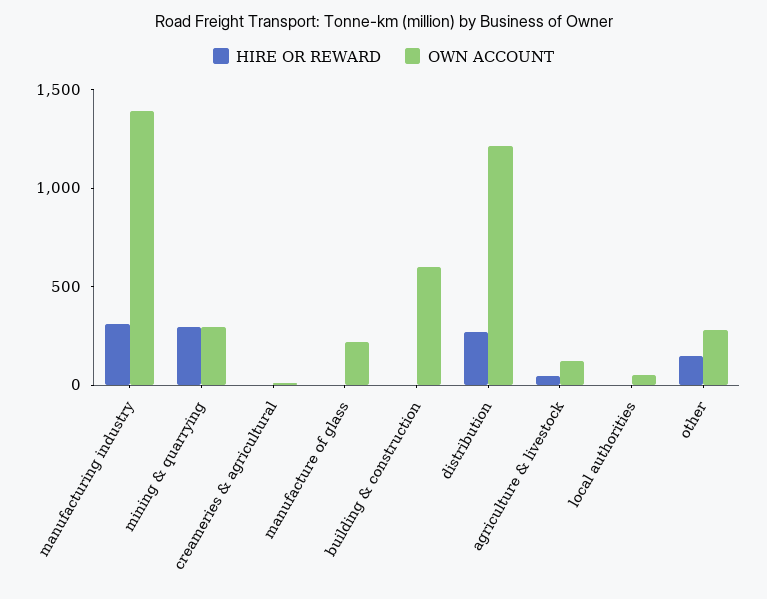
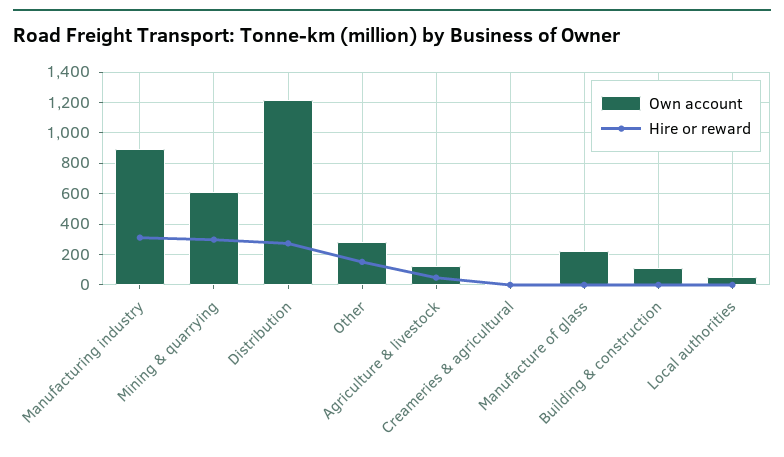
  {
    "HIRE OR REWARD": {
      "manufacturing industry": 300,
      "mining & quarrying": 300,
      "creameries & agricultural": 0,
      "manufacture of glass": 0,
      "building & construction": 0,
      "distribution": 250,
      "agriculture & livestock": 50,
      "local authorities": 0,
      "other": 150
    },
    "OWN ACCOUNT": {
-     "manufacturing industry": 1400,
+     "manufacturing industry": 900,
-     "mining & quarrying": 300,
+     "mining & quarrying": 600,
      "creameries & agricultural": 0,
      "manufacture of glass": 200,
-     "building & construction": 600,
+     "building & construction": 100,
      "distribution": 1200,
      "agriculture & livestock": 100,
      "local authorities": 50,
      "other": 300
    }
  }

